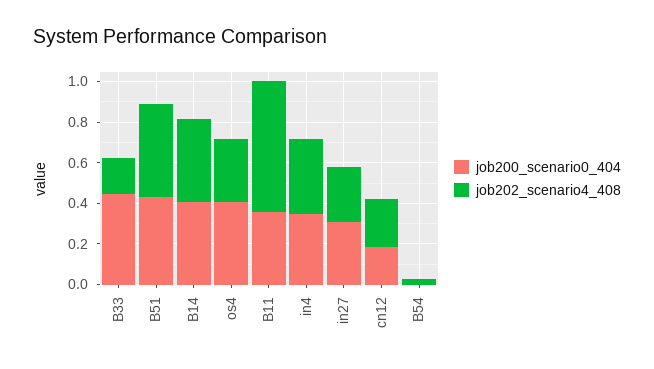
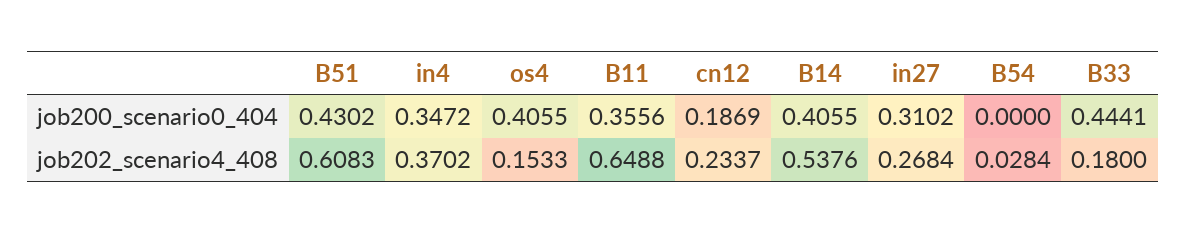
  {
    "job200_scenario0_404": {
      "B33": 0.4441,
      "B51": 0.4302,
      "B14": 0.4055,
      "os4": 0.4055,
      "B11": 0.3556,
      "in4": 0.3472,
      "in27": 0.3102,
      "cn12": 0.1869,
      "B54": 0
    },
    "job202_scenario4_408": {
      "B33": 0.18,
-     "B51": 0.45,
+     "B51": 0.6083,
-     "B14": 0.4,
+     "B14": 0.5376,
-     "os4": 0.3,
+     "os4": 0.1533,
      "B11": 0.6488,
      "in4": 0.3702,
      "in27": 0.2684,
      "cn12": 0.2337,
      "B54": 0.0284
    }
  }

